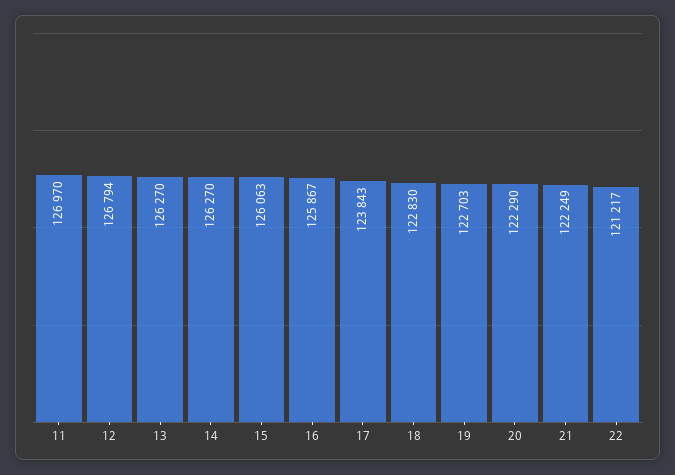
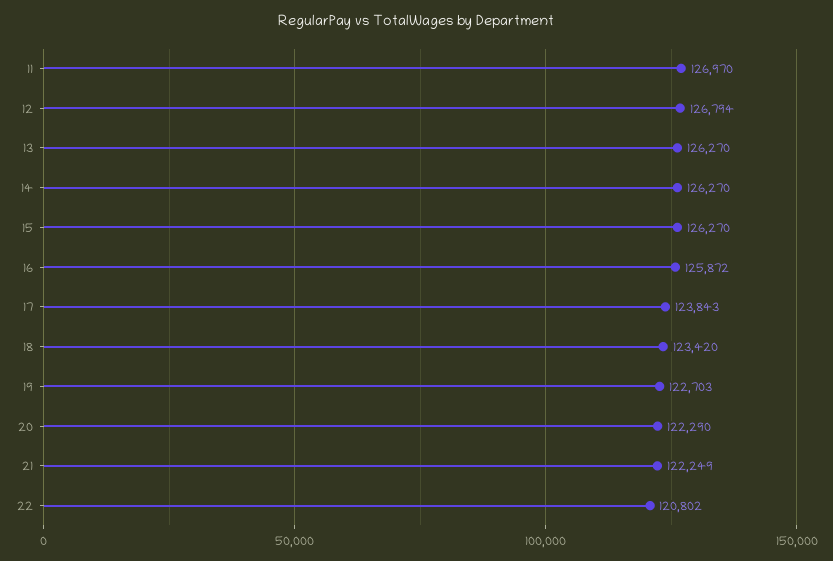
  {
    "11": 126970,
    "12": 126794,
    "13": 126270,
    "14": 126270,
-   "15": 126063,
+   "15": 126270,
-   "16": 125867,
+   "16": 125872,
    "17": 123843,
-   "18": 122830,
+   "18": 123420,
    "19": 122703,
    "20": 122290,
    "21": 122249,
-   "22": 121217
+   "22": 120802
  }

